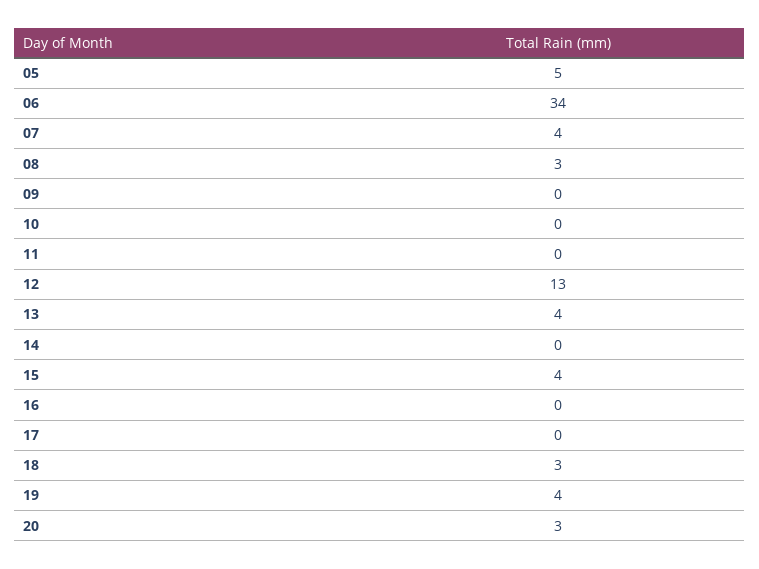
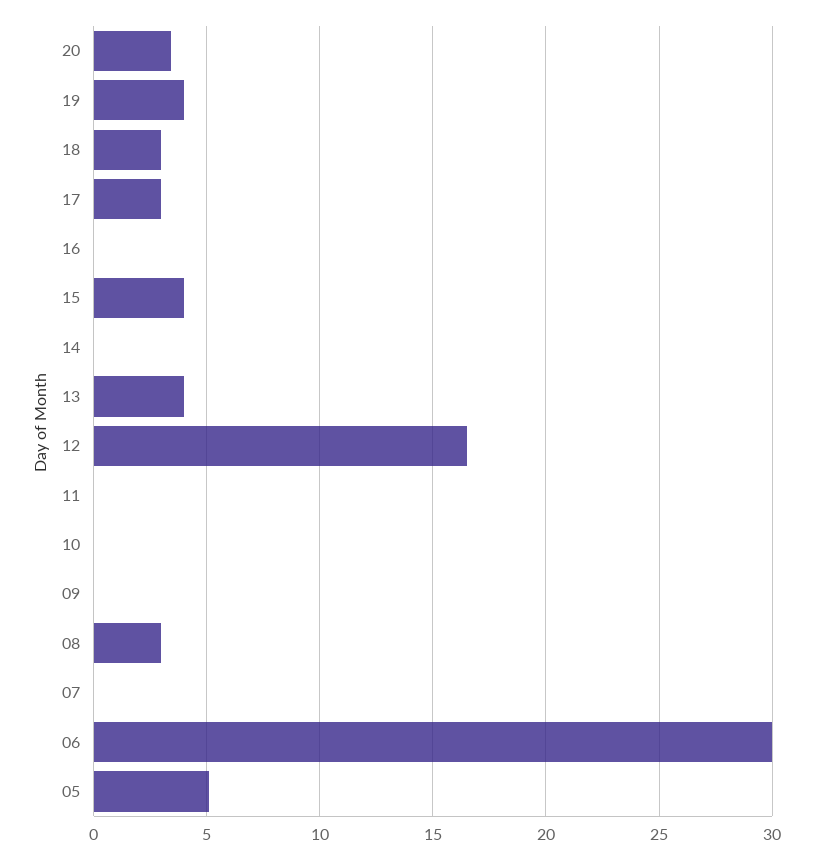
  {
    "05": 5,
-   "06": 34,
+   "06": 30,
-   "07": 4,
+   "07": 0,
    "08": 3,
    "09": 0,
    "10": 0,
    "11": 0,
-   "12": 13,
+   "12": 16.5,
    "13": 4,
    "14": 0,
    "15": 4,
    "16": 0,
-   "17": 0,
+   "17": 3,
    "18": 3,
    "19": 4,
    "20": 3
  }

